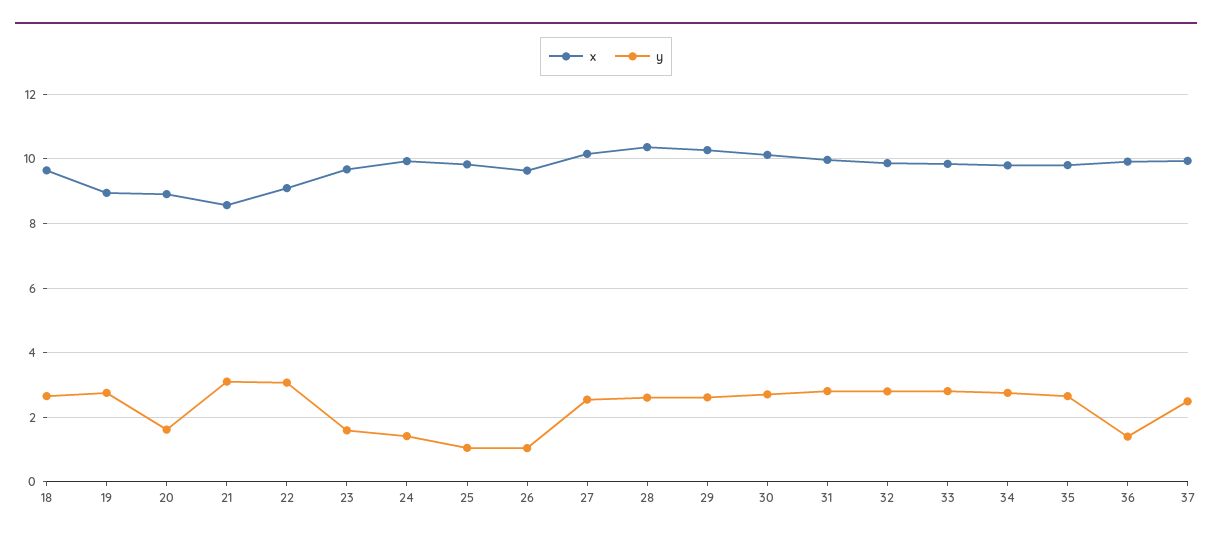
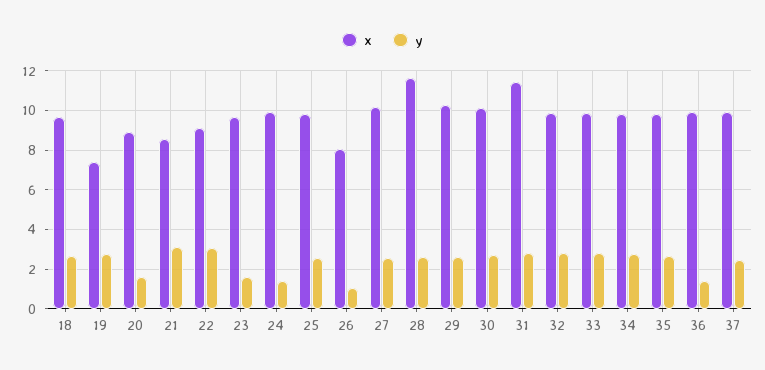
  {
    "x": {
      "18": 9.6,
-     "19": 9,
+     "19": 7.5,
      "20": 9,
      "21": 8.6,
      "22": 9.2,
      "23": 9.6,
      "24": 10,
      "25": 9.8,
-     "26": 9.6,
+     "26": 8,
      "27": 10.2,
-     "28": 10.4,
+     "28": 11.5,
      "29": 10.2,
      "30": 10.2,
-     "31": 10,
+     "31": 11.5,
      "32": 9.8,
      "33": 9.8,
      "34": 9.8,
      "35": 9.8,
      "36": 10,
      "37": 10
    },
    "y": {
      "18": 2.6,
      "19": 2.8,
      "20": 1.6,
      "21": 3.2,
      "22": 3,
      "23": 1.6,
      "24": 1.4,
-     "25": 1,
+     "25": 2.5,
      "26": 1,
      "27": 2.6,
      "28": 2.6,
      "29": 2.6,
      "30": 2.8,
      "31": 2.8,
      "32": 2.8,
      "33": 2.8,
      "34": 2.8,
      "35": 2.6,
      "36": 1.4,
      "37": 2.4
    }
  }

